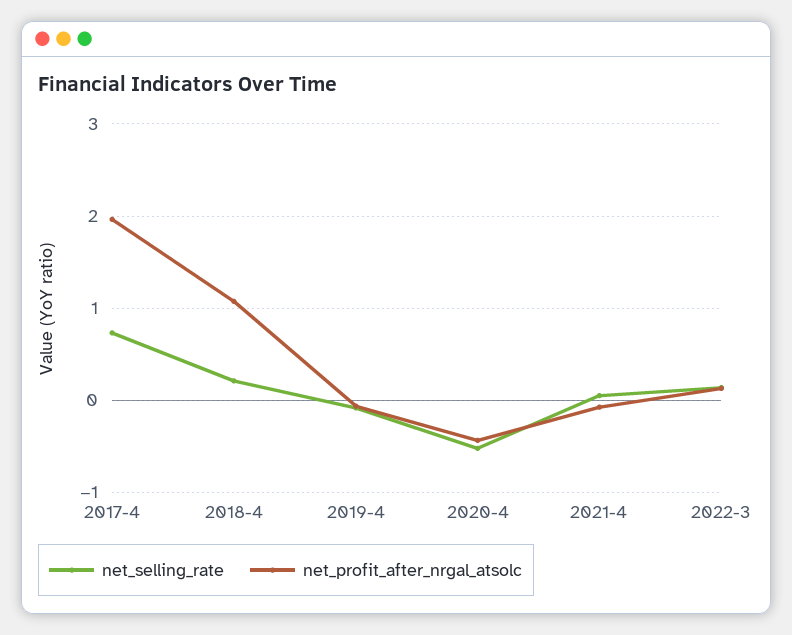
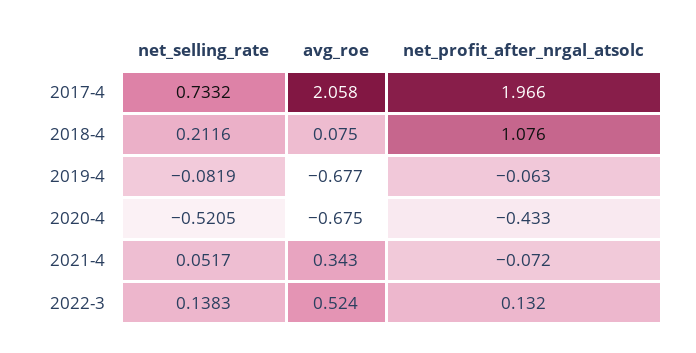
  {
    "net_selling_rate": {
      "2017-4": 0.7332,
      "2018-4": 0.2116,
      "2019-4": -0.0819,
      "2020-4": -0.5205,
      "2021-4": 0.0517,
      "2022-3": 0.1383
    },
    "net_profit_after_nrgal_atsolc": {
      "2017-4": 1.966,
      "2018-4": 1.076,
      "2019-4": -0.063,
      "2020-4": -0.433,
      "2021-4": -0.072,
      "2022-3": 0.132
-   }
+   },
+   "avg_roe": {
+     "2017-4": 2.058,
+     "2018-4": 0.075,
+     "2019-4": -0.677,
+     "2020-4": -0.675,
+     "2021-4": 0.343,
+     "2022-3": 0.524
+   }
  }

